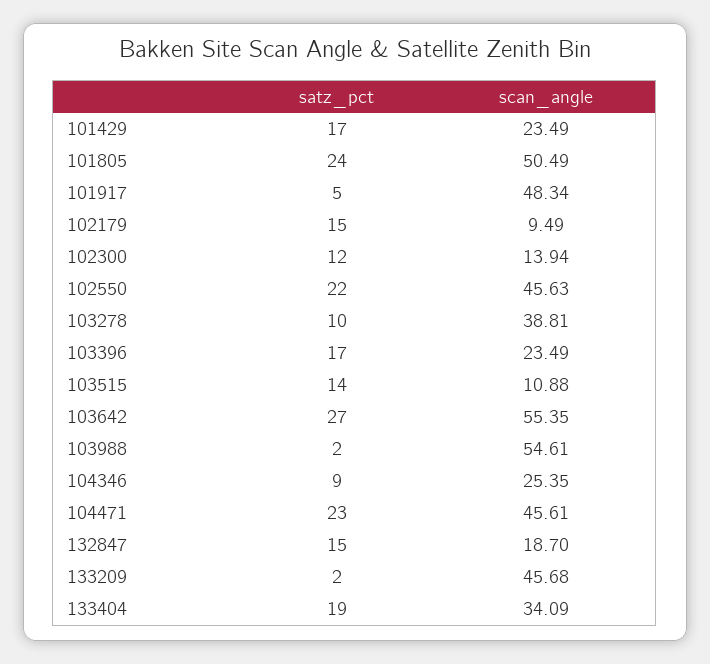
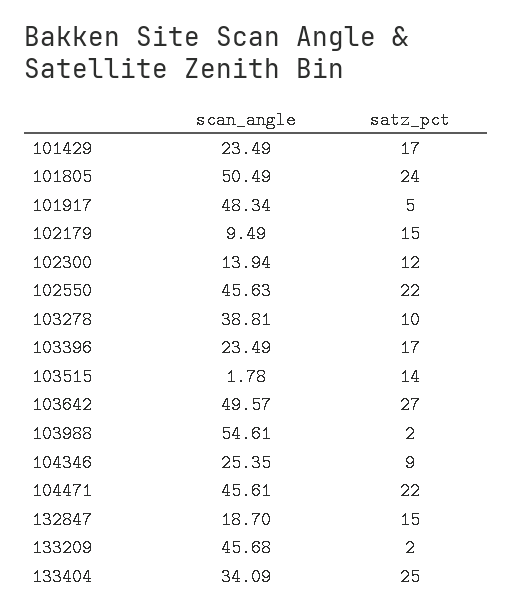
  {
    "satz_pct": {
      "101429": 17,
      "101805": 24,
      "101917": 5,
      "102179": 15,
      "102300": 12,
      "102550": 22,
      "103278": 10,
      "103396": 17,
      "103515": 14,
      "103642": 27,
      "103988": 2,
      "104346": 9,
-     "104471": 23,
+     "104471": 22,
      "132847": 15,
      "133209": 2,
-     "133404": 19
+     "133404": 25
    },
    "scan_angle": {
      "101429": 23.49,
      "101805": 50.49,
      "101917": 48.34,
      "102179": 9.49,
      "102300": 13.94,
      "102550": 45.63,
      "103278": 38.81,
      "103396": 23.49,
-     "103515": 10.88,
+     "103515": 1.78,
-     "103642": 55.35,
+     "103642": 49.57,
      "103988": 54.61,
      "104346": 25.35,
      "104471": 45.61,
      "132847": 18.7,
      "133209": 45.68,
      "133404": 34.09
    }
  }

